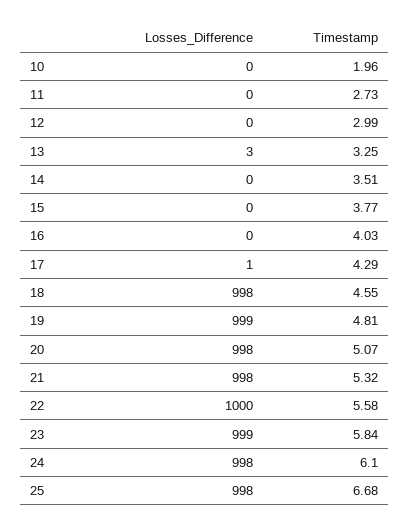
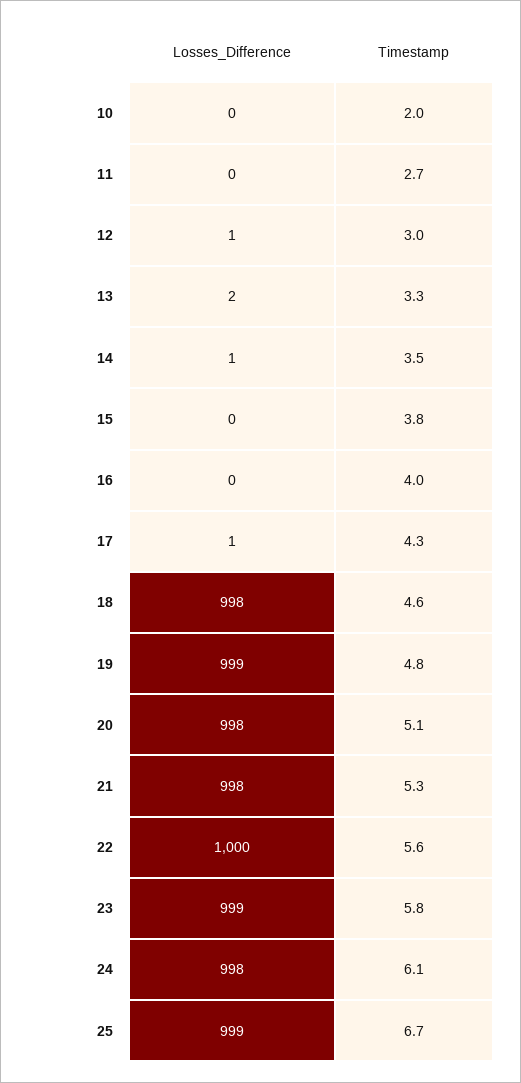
  {
    "Losses_Difference": {
      "10": 0,
      "11": 0,
-     "12": 0,
+     "12": 1,
-     "13": 3,
+     "13": 2,
-     "14": 0,
+     "14": 1,
      "15": 0,
      "16": 0,
      "17": 1,
      "18": 998,
      "19": 999,
      "20": 998,
      "21": 998,
      "22": 1000,
      "23": 999,
      "24": 998,
-     "25": 998
+     "25": 999
    },
    "Timestamp": {
      "10": 1.96,
      "11": 2.73,
      "12": 2.99,
      "13": 3.25,
      "14": 3.51,
      "15": 3.77,
      "16": 4.03,
      "17": 4.29,
      "18": 4.55,
      "19": 4.81,
      "20": 5.07,
      "21": 5.32,
      "22": 5.58,
      "23": 5.84,
      "24": 6.1,
      "25": 6.68
    }
  }

